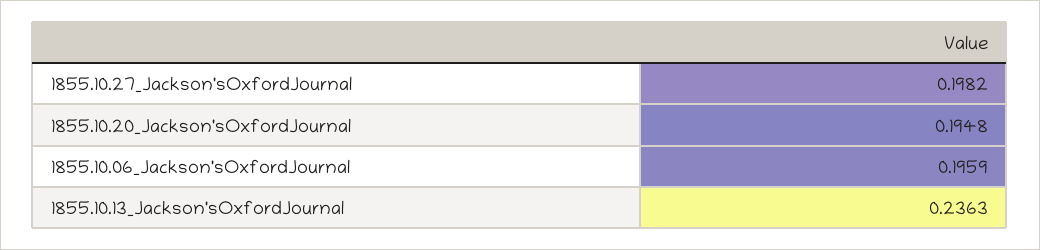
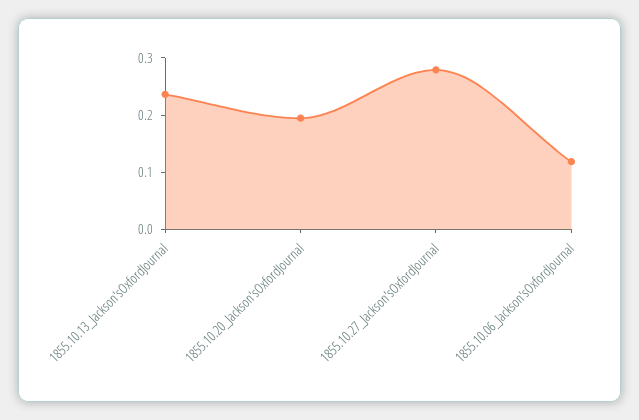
  {
-   "1855.10.27_Jackson'sOxfordJournal": 0.1982,
+   "1855.10.27_Jackson'sOxfordJournal": 0.28,
    "1855.10.20_Jackson'sOxfordJournal": 0.1948,
-   "1855.10.06_Jackson'sOxfordJournal": 0.1959,
+   "1855.10.06_Jackson'sOxfordJournal": 0.12,
    "1855.10.13_Jackson'sOxfordJournal": 0.2363
  }

